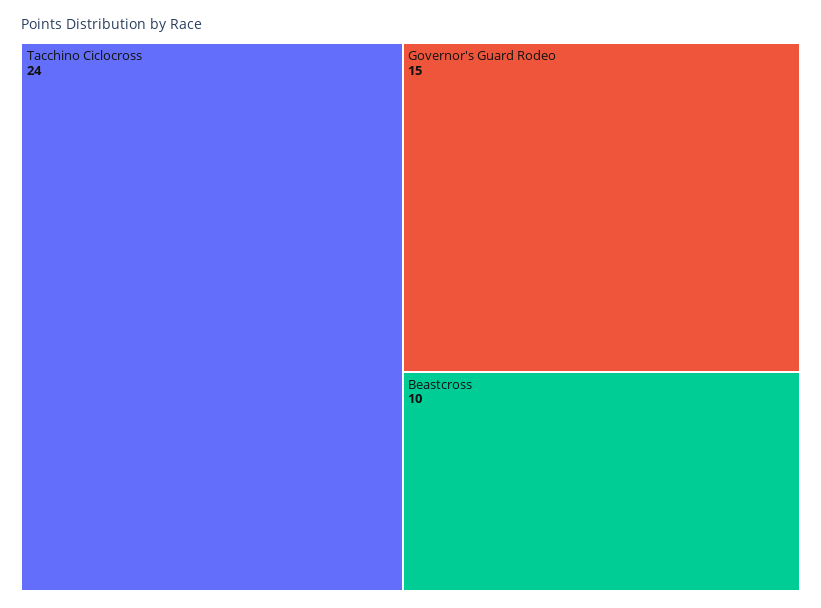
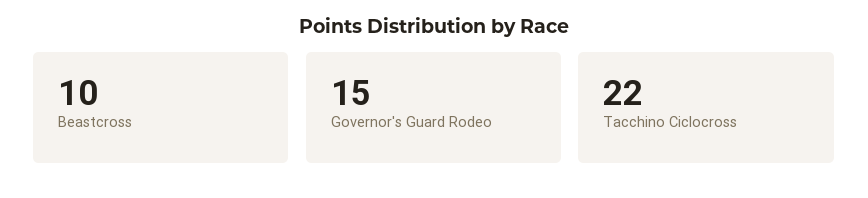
  {
-   "Tacchino Ciclocross": 24,
+   "Tacchino Ciclocross": 22,
    "Governor's Guard Rodeo": 15,
    "Beastcross": 10
  }

